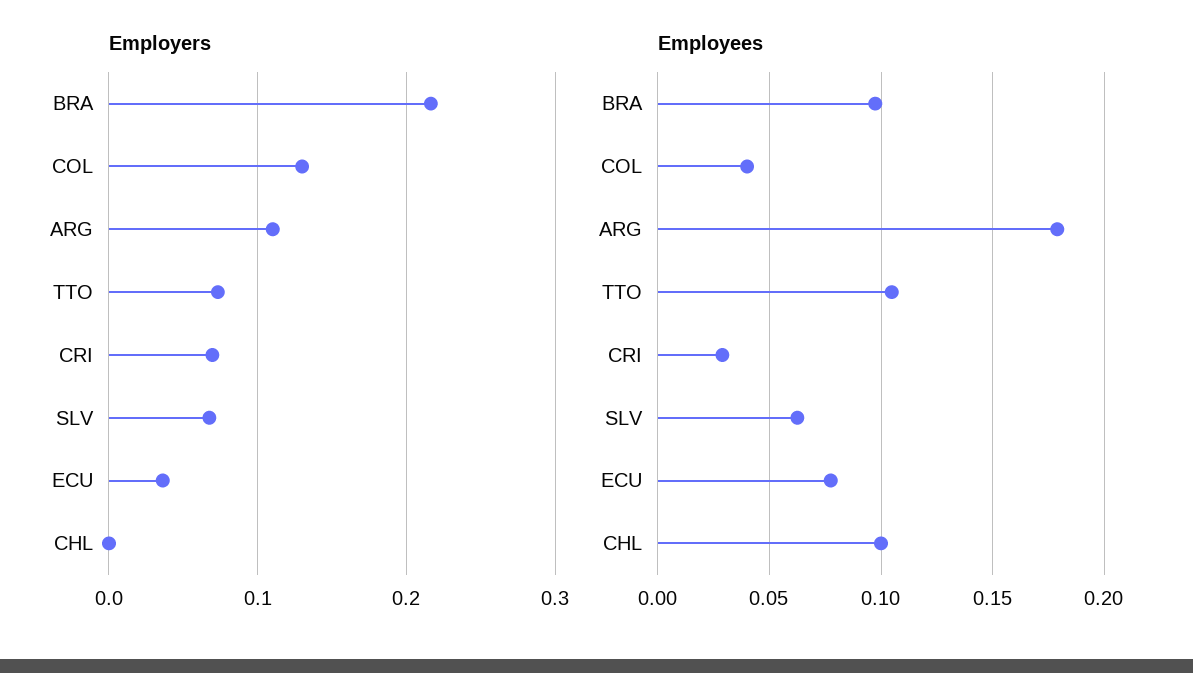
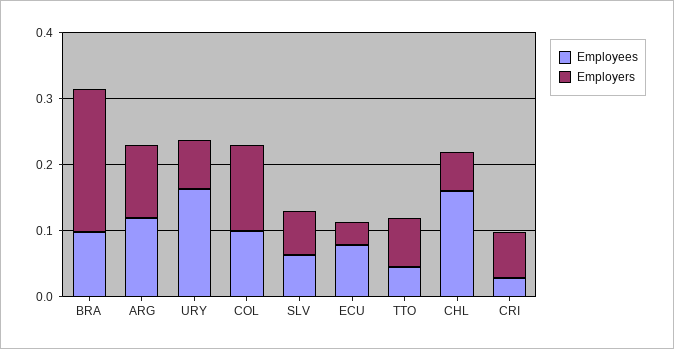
  {
    "Employers": {
      "BRA": 0.22,
      "COL": 0.13,
      "ARG": 0.11,
      "TTO": 0.07,
      "CRI": 0.07,
      "SLV": 0.07,
      "ECU": 0.04,
-     "CHL": 0
+     "CHL": 0.06,
+     "URY": 0.08
    },
    "Employees": {
      "BRA": 0.095,
-     "COL": 0.04,
+     "COL": 0.1,
-     "ARG": 0.18,
+     "ARG": 0.12,
-     "TTO": 0.105,
+     "TTO": 0.04,
      "CRI": 0.03,
      "SLV": 0.065,
      "ECU": 0.08,
-     "CHL": 0.1
+     "CHL": 0.16,
+     "URY": 0.16
    }
  }

